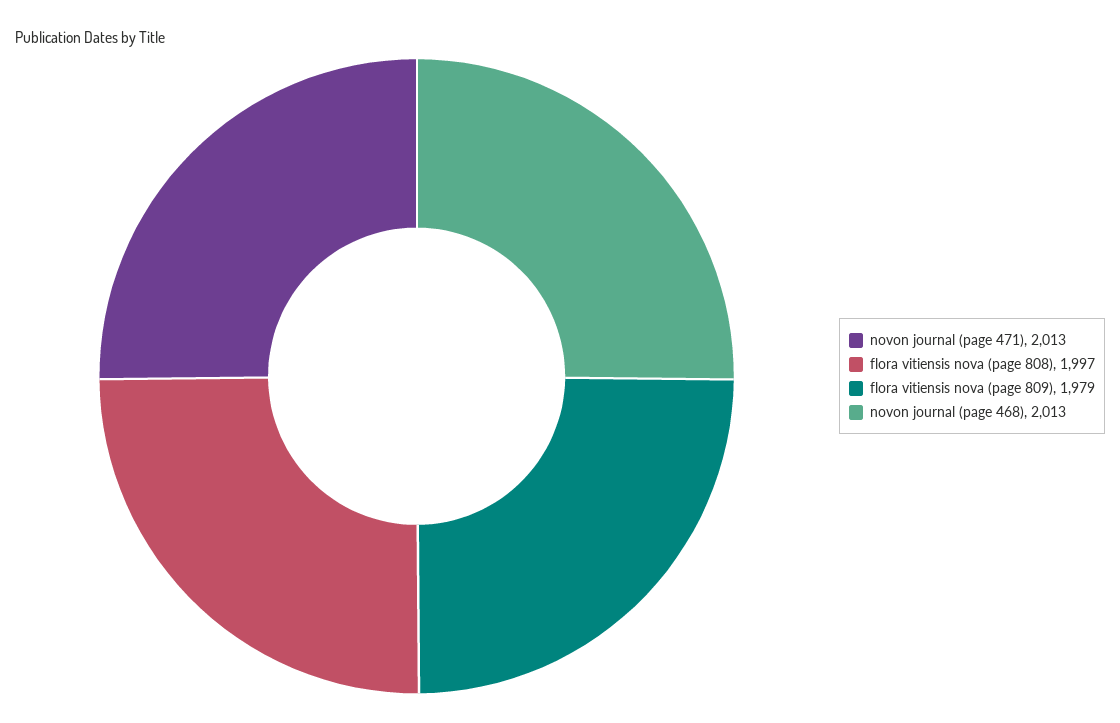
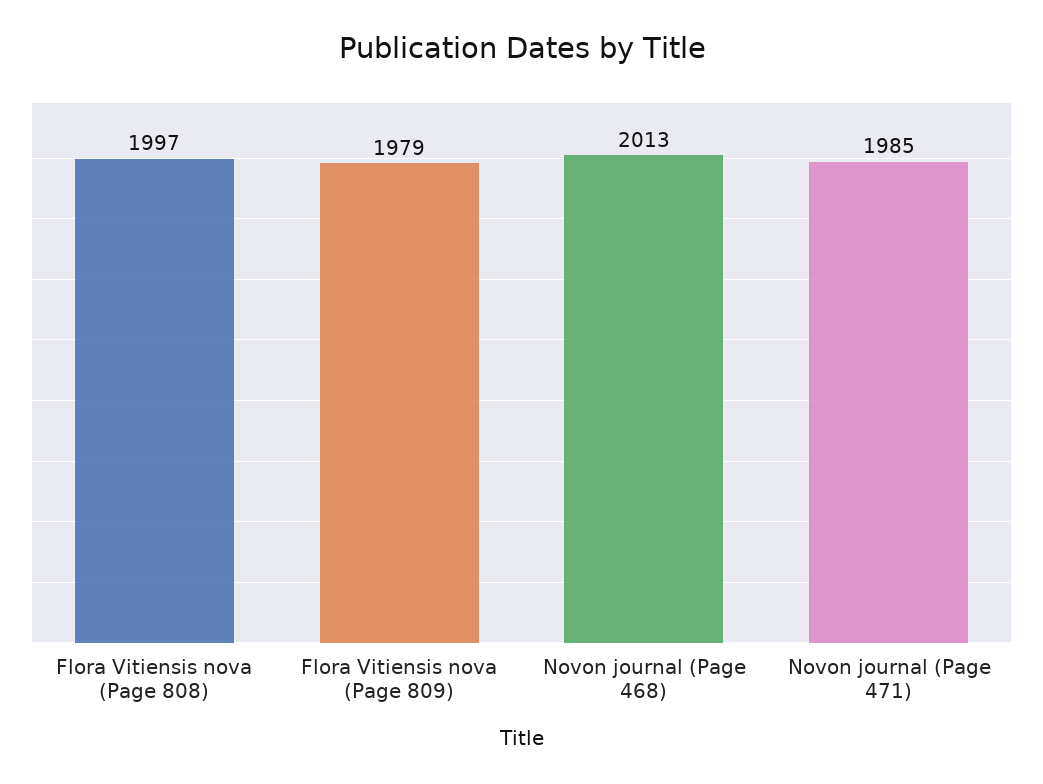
  {
-   "novon journal (page 471)": 2013,
+   "novon journal (page 471)": 1985,
    "flora vitiensis nova (page 808)": 1997,
    "flora vitiensis nova (page 809)": 1979,
    "novon journal (page 468)": 2013
  }

